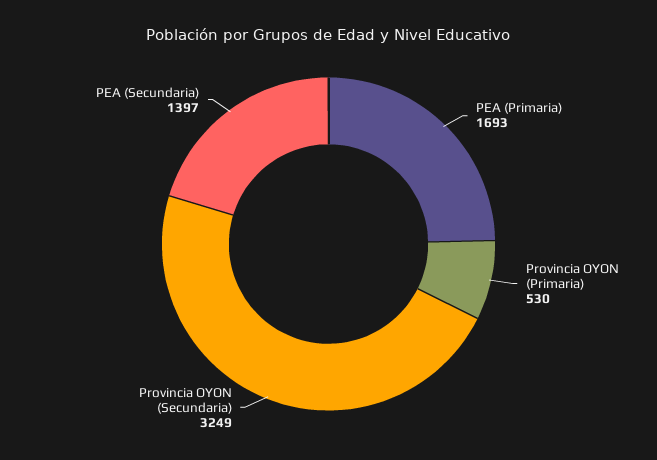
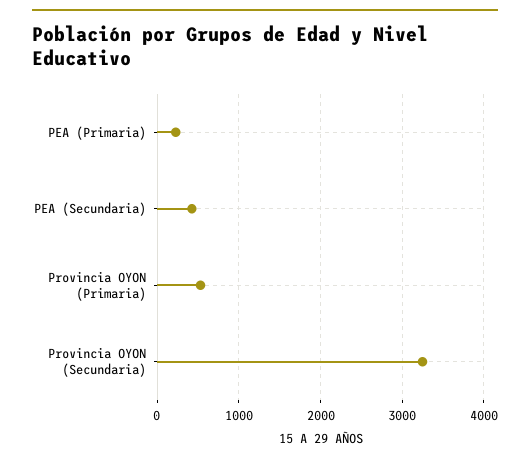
  {
-   "PEA (Primaria)": 1693,
+   "PEA (Primaria)": 200,
    "Provincia OYON (Primaria)": 530,
    "Provincia OYON (Secundaria)": 3249,
-   "PEA (Secundaria)": 1397
+   "PEA (Secundaria)": 400
  }

